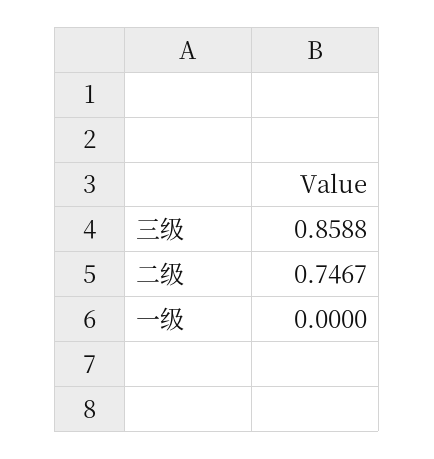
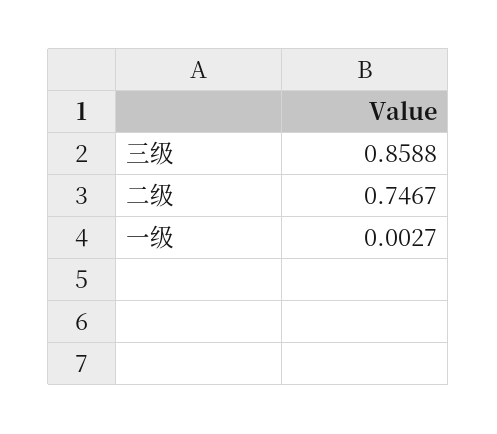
  {
    "三级": 0.8588,
    "二级": 0.7467,
-   "一级": 0
+   "一级": 0.0027
  }

